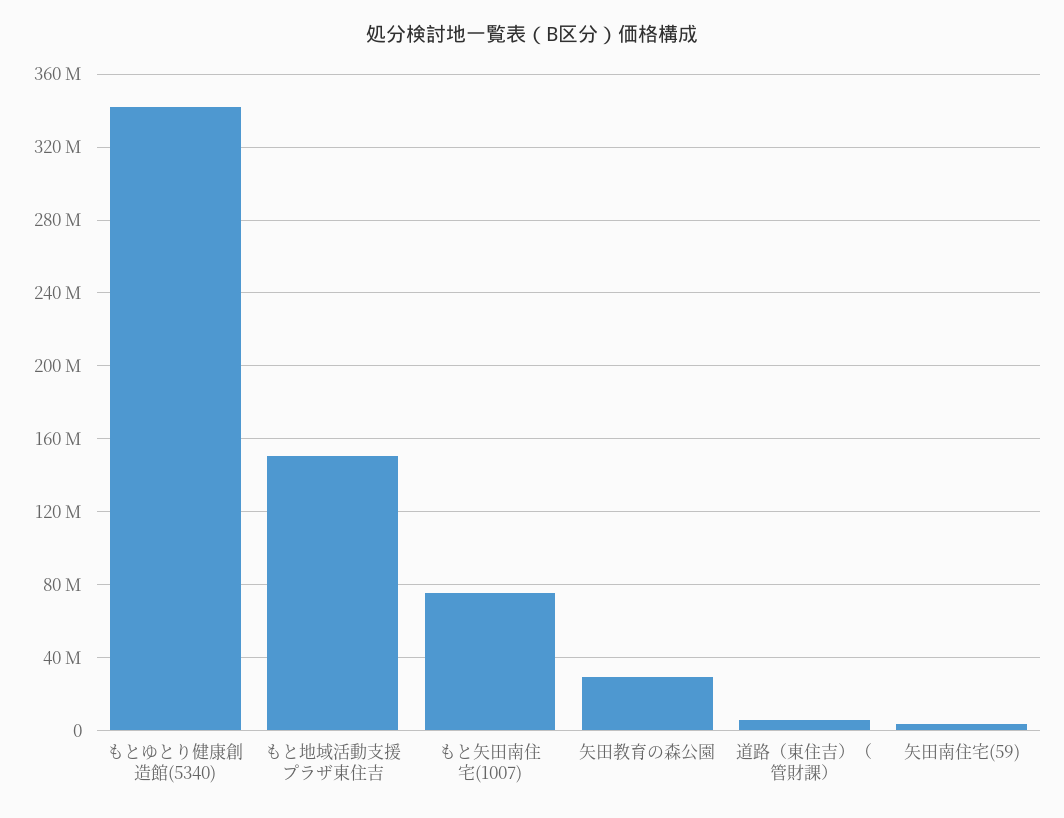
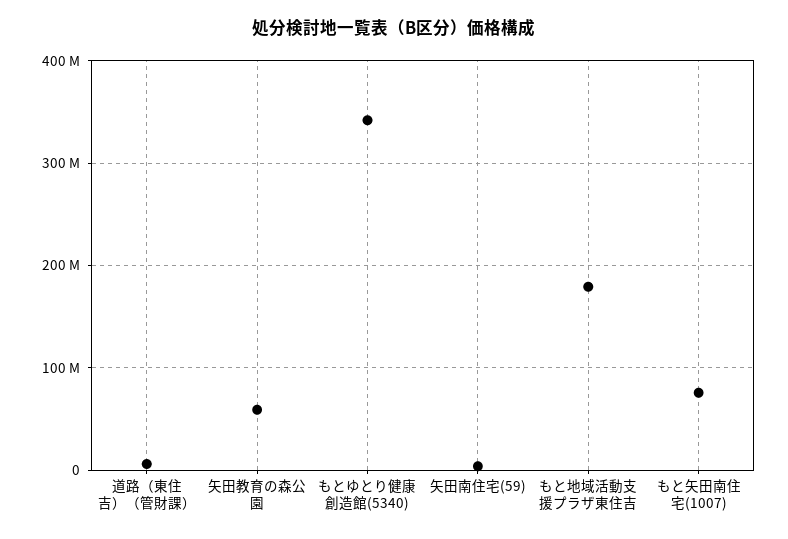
  {
    "もとゆとり健康創造館(5340)": 340000000,
-   "もと地域活動支援プラザ東住吉": 150000000,
+   "もと地域活動支援プラザ東住吉": 180000000,
    "もと矢田南住宅(1007)": 75000000,
-   "矢田教育の森公園": 30000000,
+   "矢田教育の森公園": 60000000,
    "道路（東住吉）（管財課）": 5000000,
    "矢田南住宅(59)": 5000000
  }

